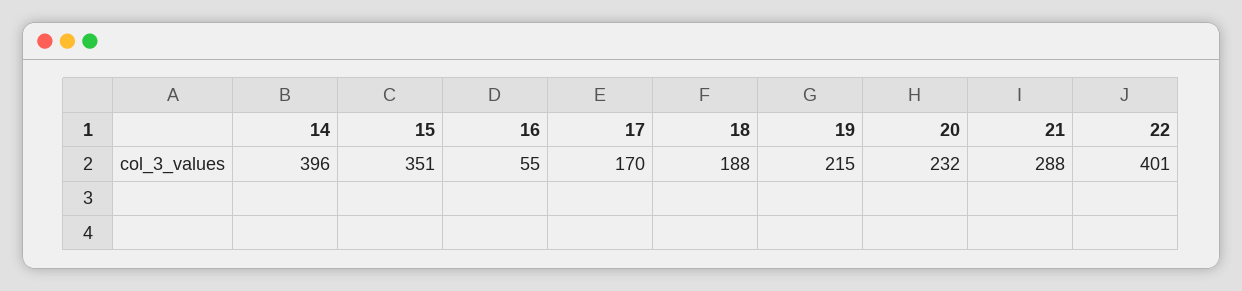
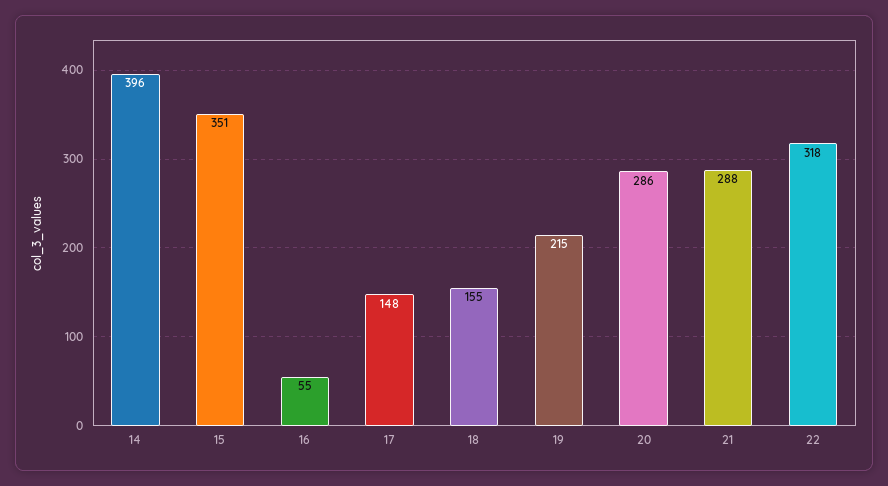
  {
    "14": 396,
    "15": 351,
    "16": 55,
-   "17": 170,
+   "17": 148,
-   "18": 188,
+   "18": 155,
    "19": 215,
-   "20": 232,
+   "20": 286,
    "21": 288,
-   "22": 401
+   "22": 318
  }

